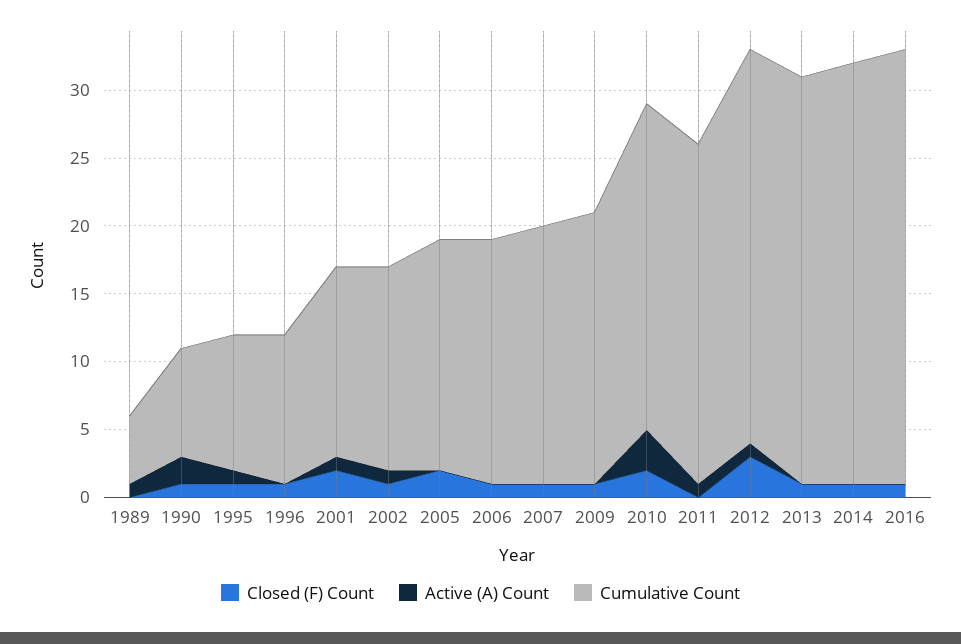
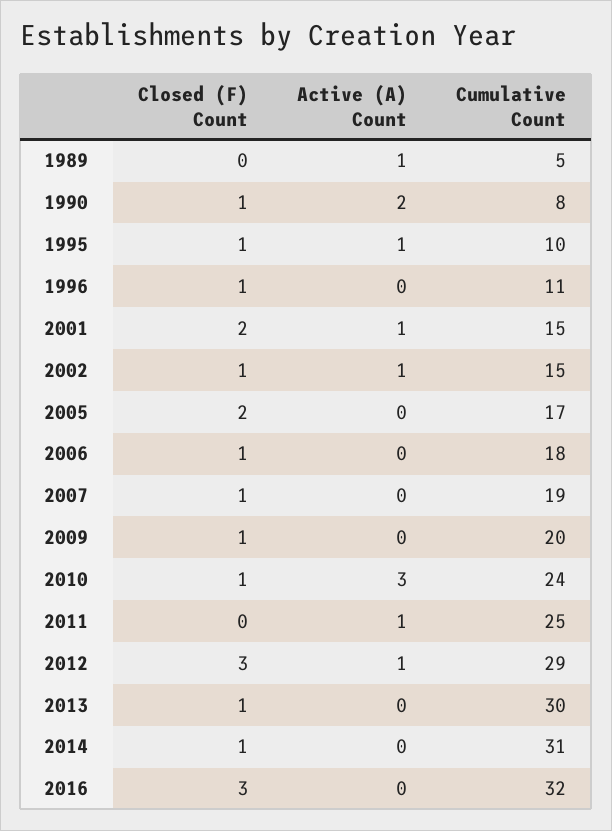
  {
    "Closed (F) Count": {
      "1989": 0,
      "1990": 1,
      "1995": 1,
      "1996": 1,
      "2001": 2,
      "2002": 1,
      "2005": 2,
      "2006": 1,
      "2007": 1,
      "2009": 1,
-     "2010": 2,
+     "2010": 1,
      "2011": 0,
      "2012": 3,
      "2013": 1,
      "2014": 1,
-     "2016": 1
+     "2016": 3
    },
    "Active (A) Count": {
      "1989": 1,
      "1990": 2,
      "1995": 1,
      "1996": 0,
      "2001": 1,
      "2002": 1,
      "2005": 0,
      "2006": 0,
      "2007": 0,
      "2009": 0,
      "2010": 3,
      "2011": 1,
      "2012": 1,
      "2013": 0,
      "2014": 0,
      "2016": 0
    },
    "Cumulative Count": {
      "1989": 5,
      "1990": 8,
      "1995": 10,
      "1996": 11,
-     "2001": 14,
+     "2001": 15,
      "2002": 15,
      "2005": 17,
      "2006": 18,
      "2007": 19,
      "2009": 20,
      "2010": 24,
      "2011": 25,
      "2012": 29,
      "2013": 30,
      "2014": 31,
      "2016": 32
    }
  }

